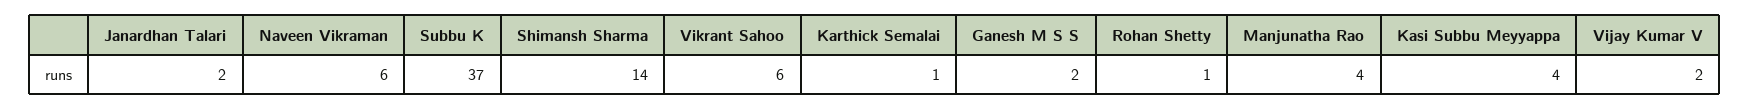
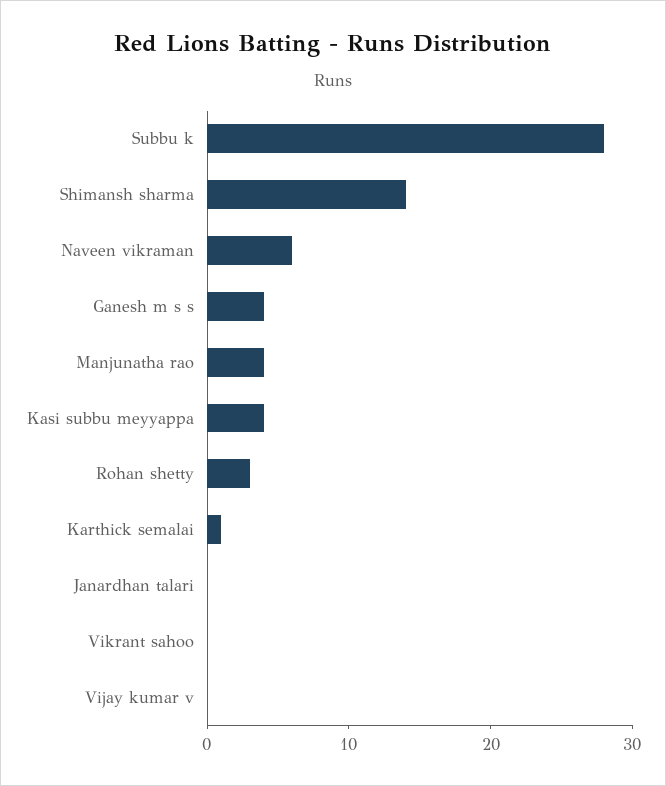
  {
-   "Janardhan Talari": 2,
+   "Janardhan Talari": 0,
    "Naveen Vikraman": 6,
-   "Subbu K": 37,
+   "Subbu K": 28,
    "Shimansh Sharma": 14,
-   "Vikrant Sahoo": 6,
+   "Vikrant Sahoo": 0,
    "Karthick Semalai": 1,
-   "Ganesh M S S": 2,
+   "Ganesh M S S": 4,
-   "Rohan Shetty": 1,
+   "Rohan Shetty": 3,
    "Manjunatha Rao": 4,
    "Kasi Subbu Meyyappa": 4,
-   "Vijay Kumar V": 2
+   "Vijay Kumar V": 0
  }

